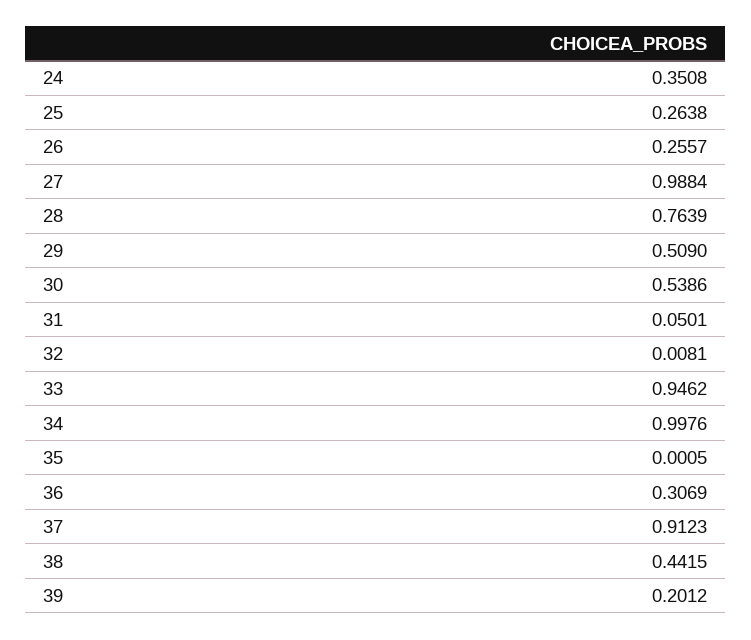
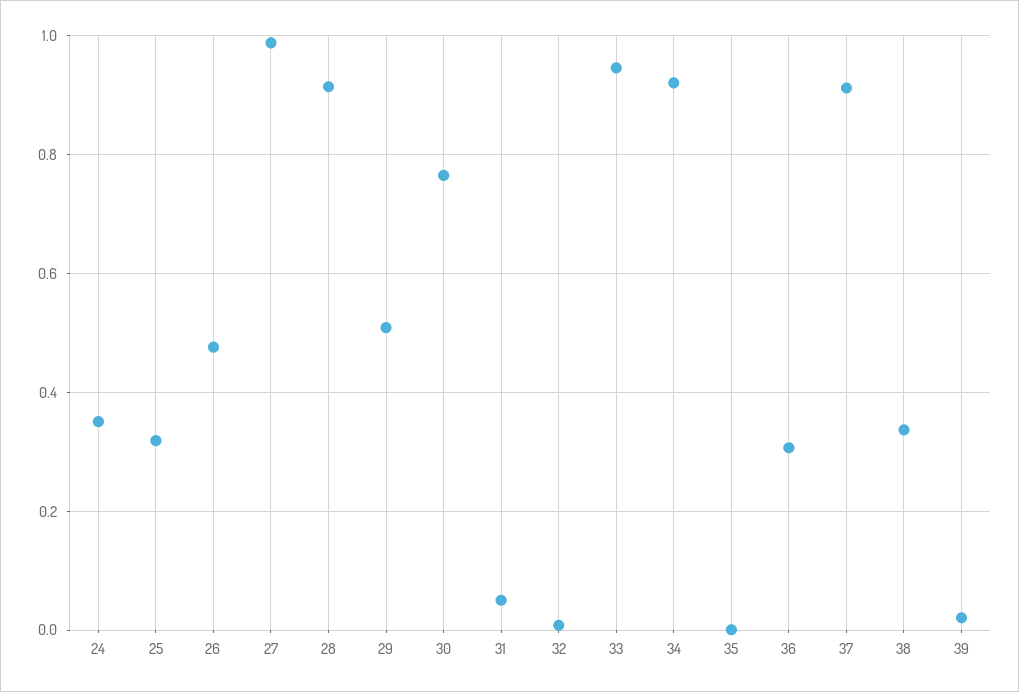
  {
    "24": 0.3508,
-   "25": 0.2638,
+   "25": 0.32,
-   "26": 0.2557,
+   "26": 0.48,
    "27": 0.9884,
-   "28": 0.7639,
+   "28": 0.92,
    "29": 0.509,
-   "30": 0.5386,
+   "30": 0.76,
    "31": 0.0501,
    "32": 0.0081,
    "33": 0.9462,
-   "34": 0.9976,
+   "34": 0.92,
    "35": 0.0005,
    "36": 0.3069,
    "37": 0.9123,
-   "38": 0.4415,
+   "38": 0.34,
-   "39": 0.2012
+   "39": 0.02
  }

